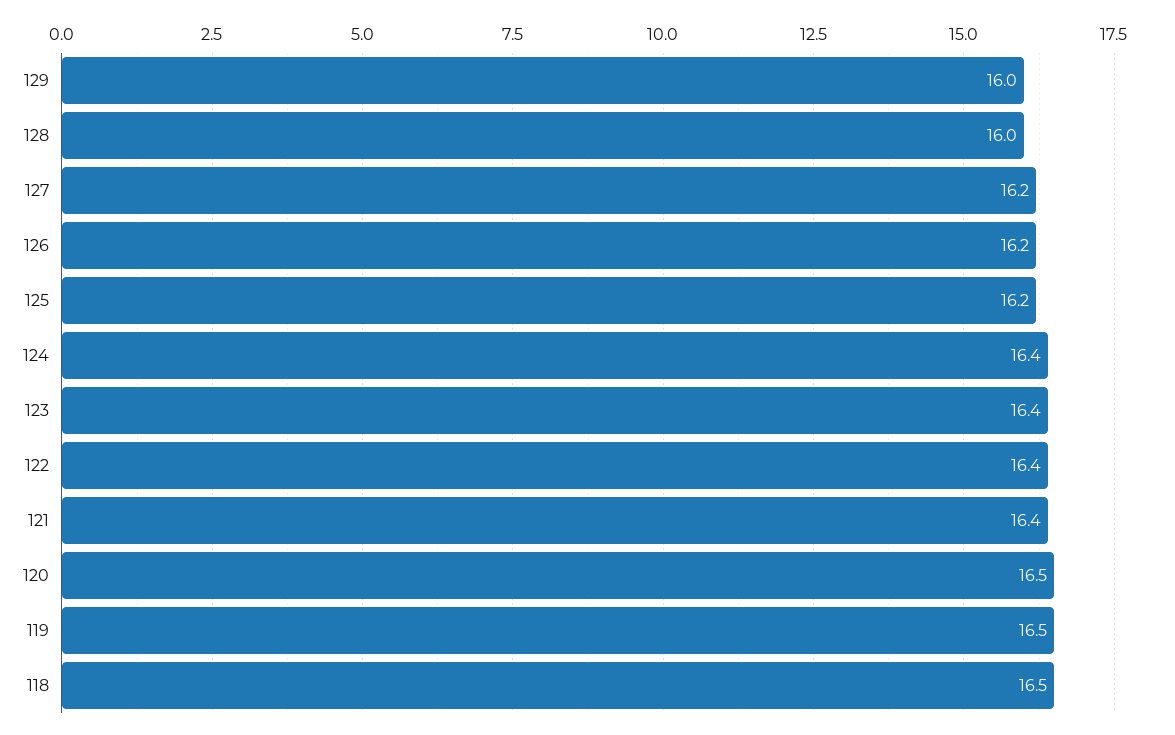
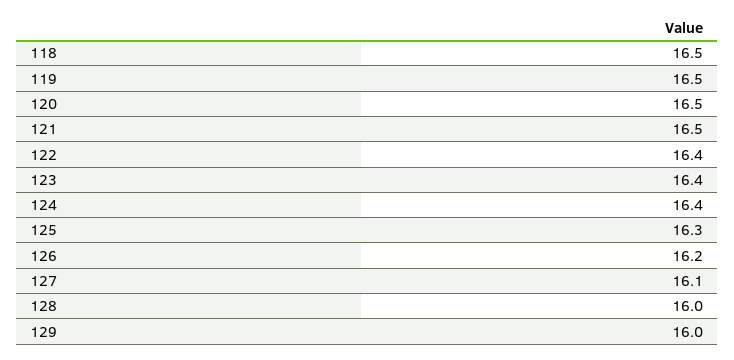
  {
    "129": 16,
    "128": 16,
-   "127": 16.2,
+   "127": 16.1,
    "126": 16.2,
-   "125": 16.2,
+   "125": 16.3,
    "124": 16.4,
    "123": 16.4,
    "122": 16.4,
-   "121": 16.4,
+   "121": 16.5,
    "120": 16.5,
    "119": 16.5,
    "118": 16.5
  }

